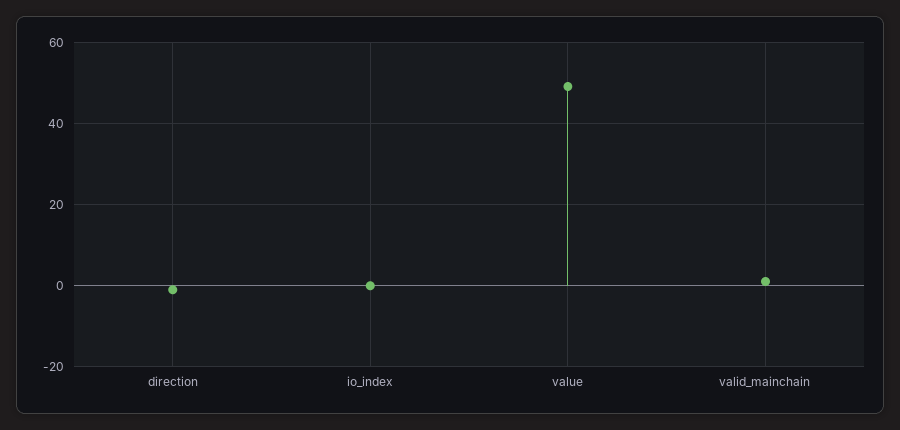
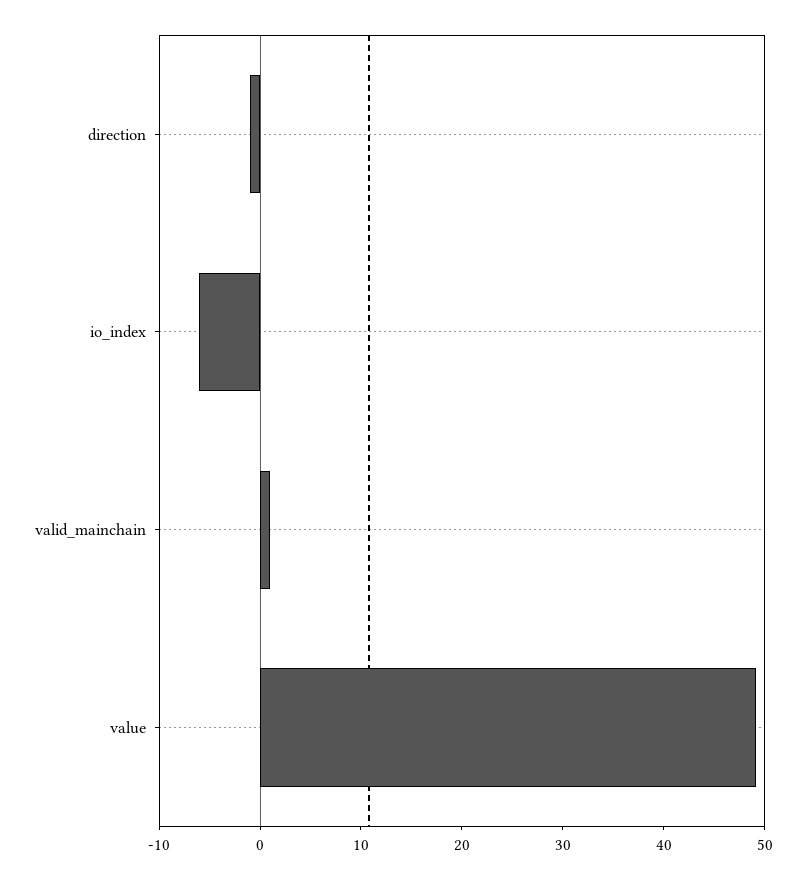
  {
    "direction": -2,
-   "io_index": 0,
+   "io_index": -6,
    "value": 50,
    "valid_mainchain": 2
  }

